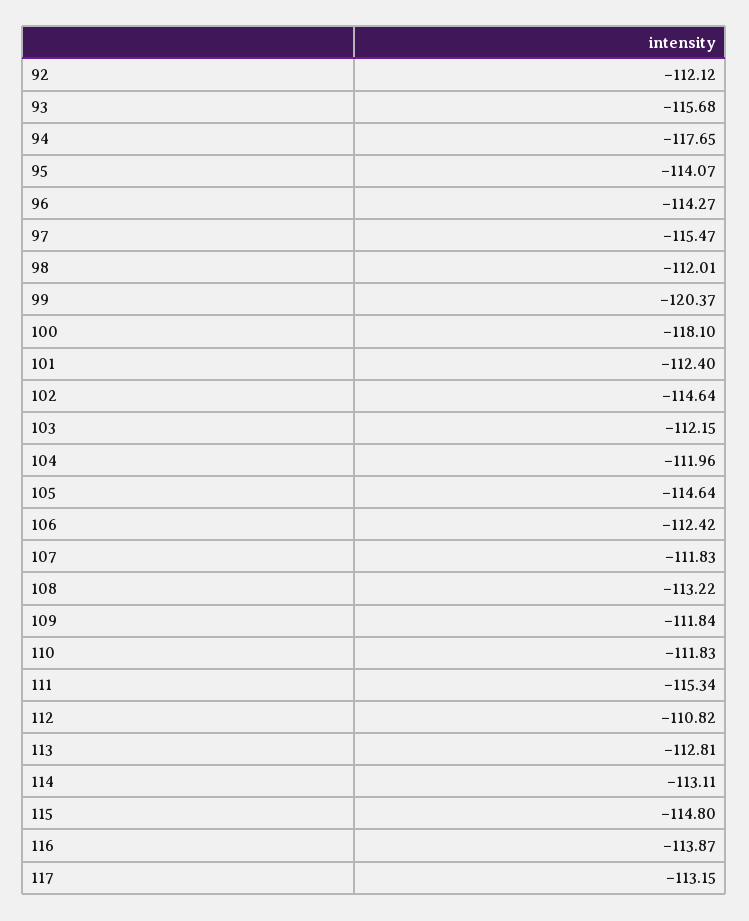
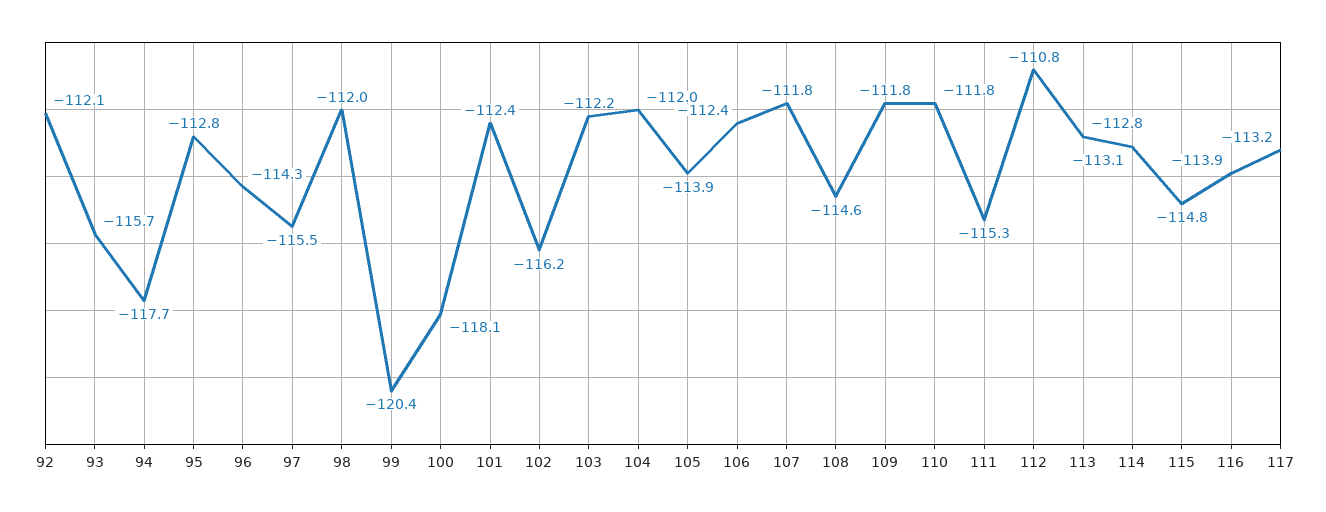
  {
    "92": -112.12,
    "93": -115.68,
    "94": -117.65,
-   "95": -114.07,
+   "95": -112.8,
    "96": -114.27,
    "97": -115.47,
    "98": -112.01,
    "99": -120.37,
    "100": -118.1,
    "101": -112.4,
-   "102": -114.64,
+   "102": -116.2,
    "103": -112.15,
    "104": -111.96,
-   "105": -114.64,
+   "105": -113.9,
    "106": -112.42,
    "107": -111.83,
-   "108": -113.22,
+   "108": -114.6,
    "109": -111.84,
    "110": -111.83,
    "111": -115.34,
    "112": -110.82,
    "113": -112.81,
    "114": -113.11,
    "115": -114.8,
    "116": -113.87,
    "117": -113.15
  }

